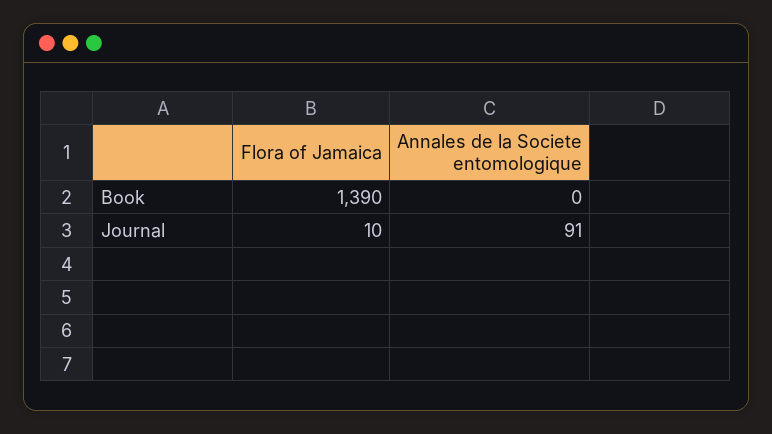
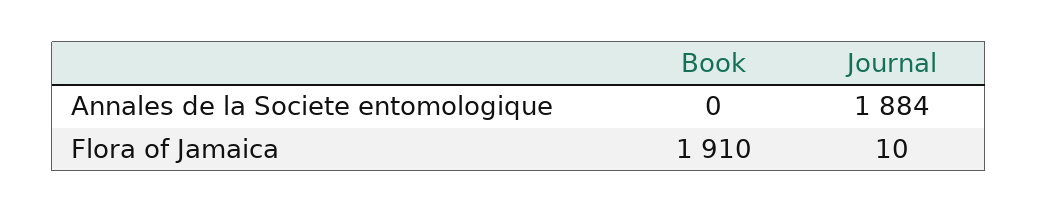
  {
    "Flora of Jamaica": {
-     "Book": 1390,
+     "Book": 1910,
      "Journal": 10
    },
    "Annales de la Societe entomologique": {
      "Book": 0,
-     "Journal": 91
+     "Journal": 1884
    }
  }

